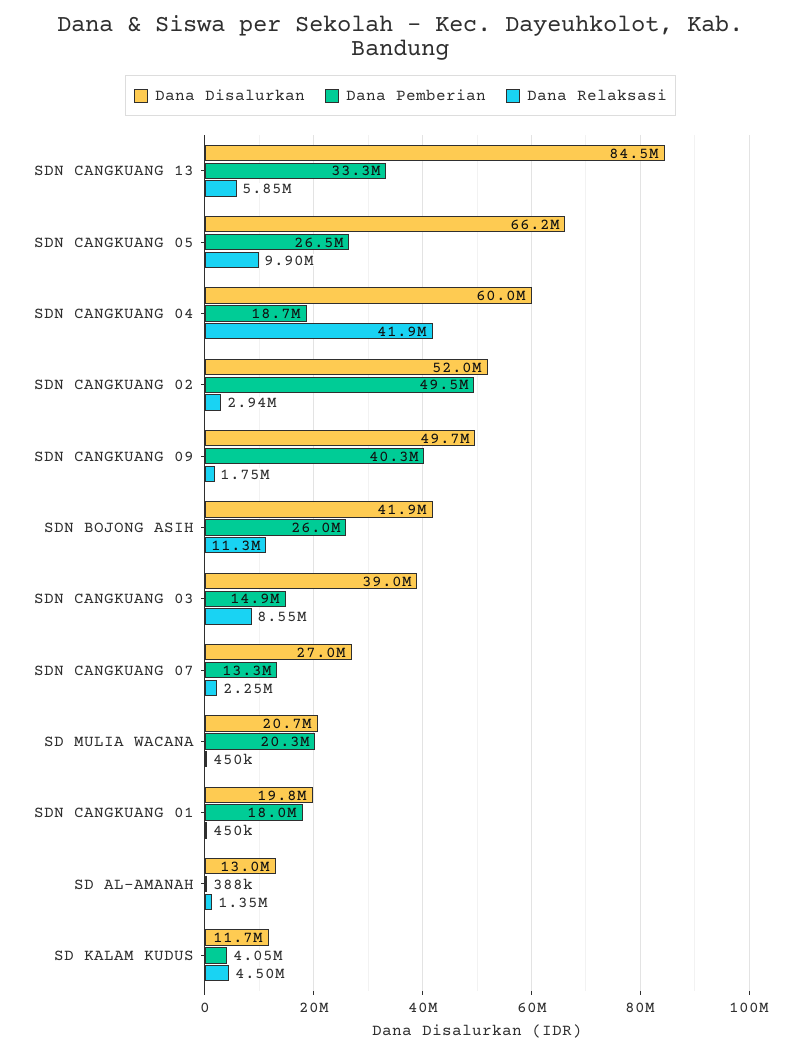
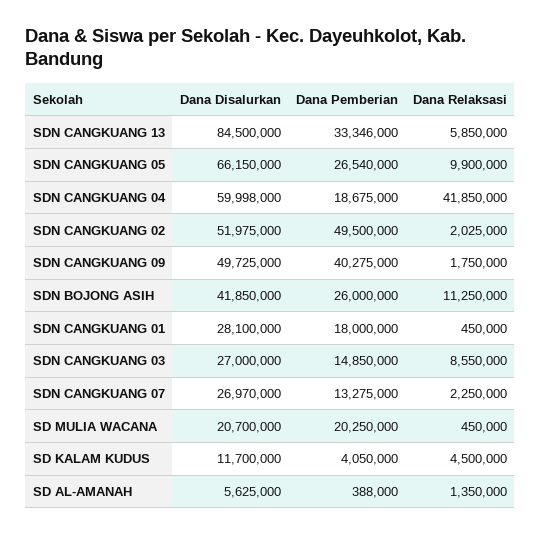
  {
    "Dana Disalurkan": {
      "SDN CANGKUANG 13": 84500000,
      "SDN CANGKUANG 05": 66150000,
      "SDN CANGKUANG 04": 59998000,
      "SDN CANGKUANG 02": 51975000,
      "SDN CANGKUANG 09": 49725000,
      "SDN BOJONG ASIH": 41850000,
-     "SDN CANGKUANG 03": 39000000,
+     "SDN CANGKUANG 03": 27000000,
      "SDN CANGKUANG 07": 26970000,
      "SD MULIA WACANA": 20700000,
-     "SDN CANGKUANG 01": 19800000,
+     "SDN CANGKUANG 01": 28100000,
-     "SD AL-AMANAH": 13000000,
+     "SD AL-AMANAH": 5625000,
      "SD KALAM KUDUS": 11700000
    },
    "Dana Pemberian": {
      "SDN CANGKUANG 13": 33346000,
      "SDN CANGKUANG 05": 26540000,
      "SDN CANGKUANG 04": 18675000,
      "SDN CANGKUANG 02": 49500000,
      "SDN CANGKUANG 09": 40275000,
      "SDN BOJONG ASIH": 26000000,
      "SDN CANGKUANG 03": 14850000,
      "SDN CANGKUANG 07": 13275000,
      "SD MULIA WACANA": 20250000,
      "SDN CANGKUANG 01": 18000000,
      "SD AL-AMANAH": 388000,
      "SD KALAM KUDUS": 4050000
    },
    "Dana Relaksasi": {
      "SDN CANGKUANG 13": 5850000,
      "SDN CANGKUANG 05": 9900000,
      "SDN CANGKUANG 04": 41850000,
-     "SDN CANGKUANG 02": 2940000,
+     "SDN CANGKUANG 02": 2025000,
      "SDN CANGKUANG 09": 1750000,
      "SDN BOJONG ASIH": 11250000,
      "SDN CANGKUANG 03": 8550000,
      "SDN CANGKUANG 07": 2250000,
      "SD MULIA WACANA": 450000,
      "SDN CANGKUANG 01": 450000,
      "SD AL-AMANAH": 1350000,
      "SD KALAM KUDUS": 4500000
    }
  }

